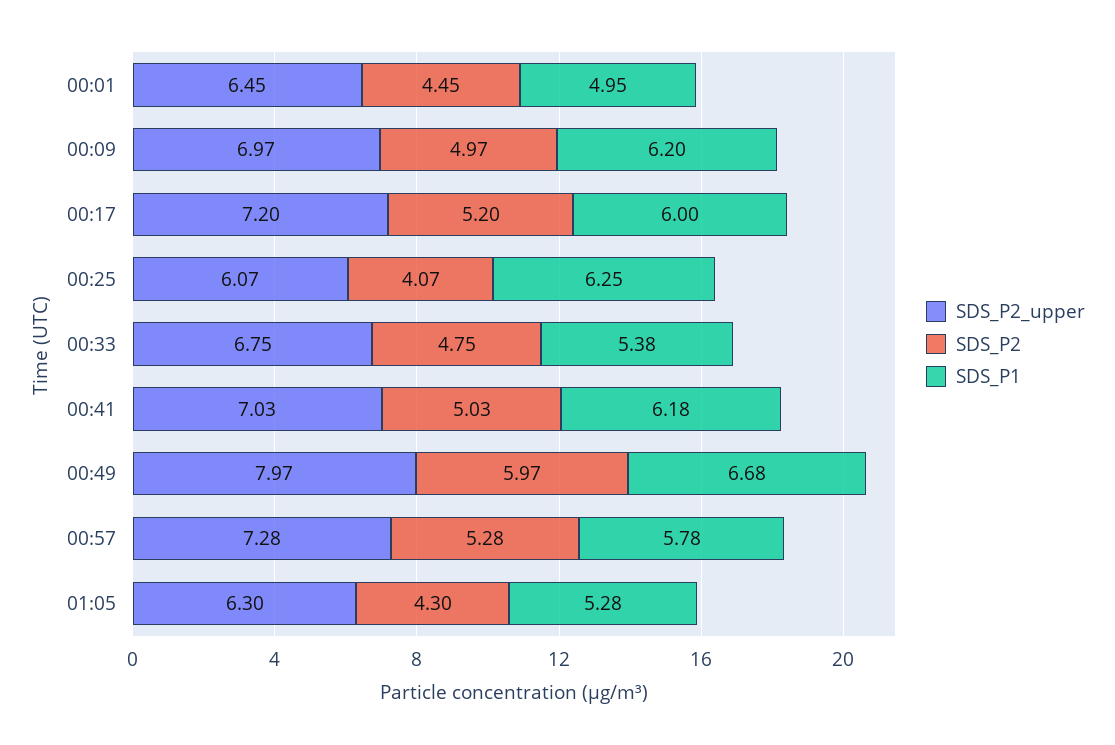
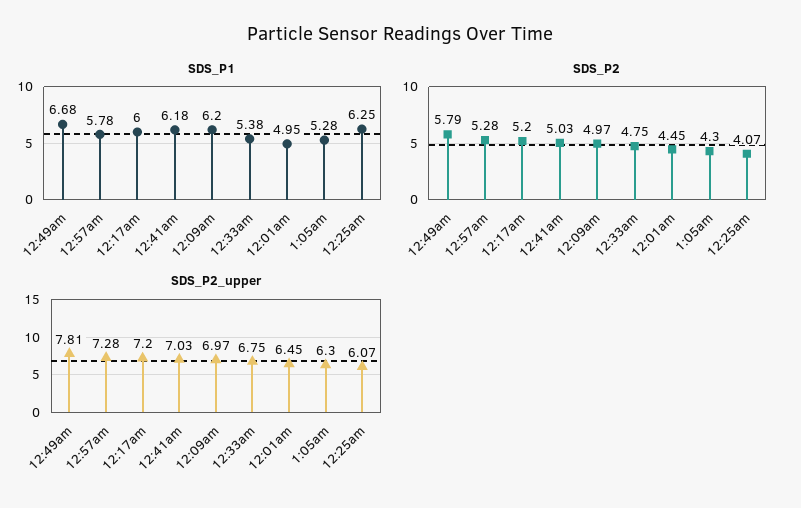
  {
    "SDS_P2_upper": {
      "00:01": 6.45,
      "00:09": 6.97,
      "00:17": 7.2,
      "00:25": 6.07,
      "00:33": 6.75,
      "00:41": 7.03,
-     "00:49": 7.97,
+     "00:49": 7.81,
      "00:57": 7.28,
      "01:05": 6.3
    },
    "SDS_P2": {
      "00:01": 4.45,
      "00:09": 4.97,
      "00:17": 5.2,
      "00:25": 4.07,
      "00:33": 4.75,
      "00:41": 5.03,
-     "00:49": 5.97,
+     "00:49": 5.79,
      "00:57": 5.28,
      "01:05": 4.3
    },
    "SDS_P1": {
      "00:01": 4.95,
      "00:09": 6.2,
      "00:17": 6,
      "00:25": 6.25,
      "00:33": 5.38,
      "00:41": 6.18,
      "00:49": 6.68,
      "00:57": 5.78,
      "01:05": 5.28
    }
  }

